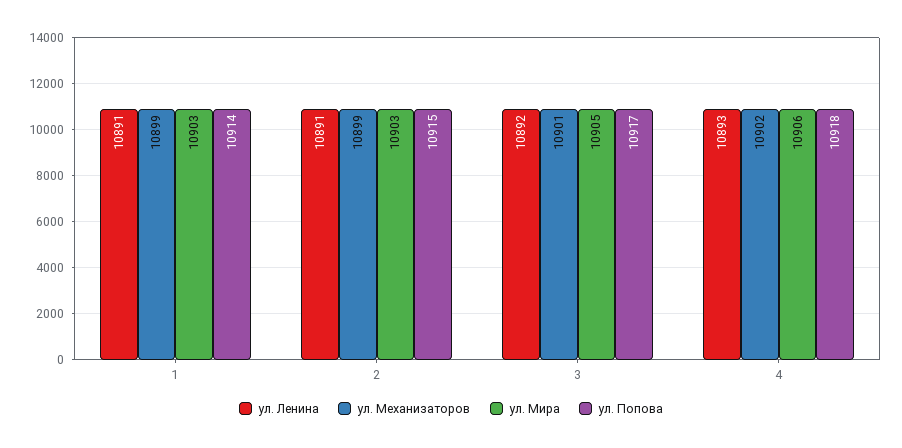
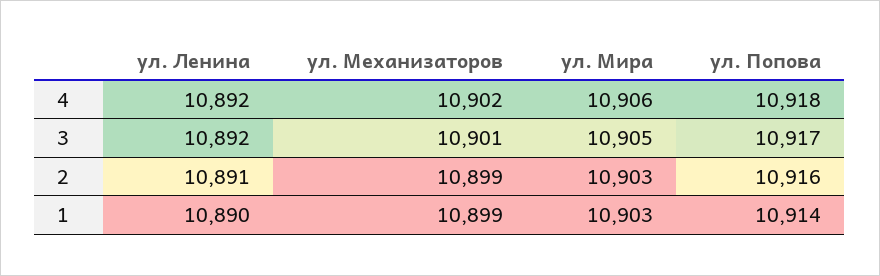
  {
    "ул. Ленина": {
-     "1": 10891,
+     "1": 10890,
      "2": 10891,
      "3": 10892,
-     "4": 10893
+     "4": 10892
    },
    "ул. Механизаторов": {
      "1": 10899,
      "2": 10899,
      "3": 10901,
      "4": 10902
    },
    "ул. Мира": {
      "1": 10903,
      "2": 10903,
      "3": 10905,
      "4": 10906
    },
    "ул. Попова": {
      "1": 10914,
-     "2": 10915,
+     "2": 10916,
      "3": 10917,
      "4": 10918
    }
  }

